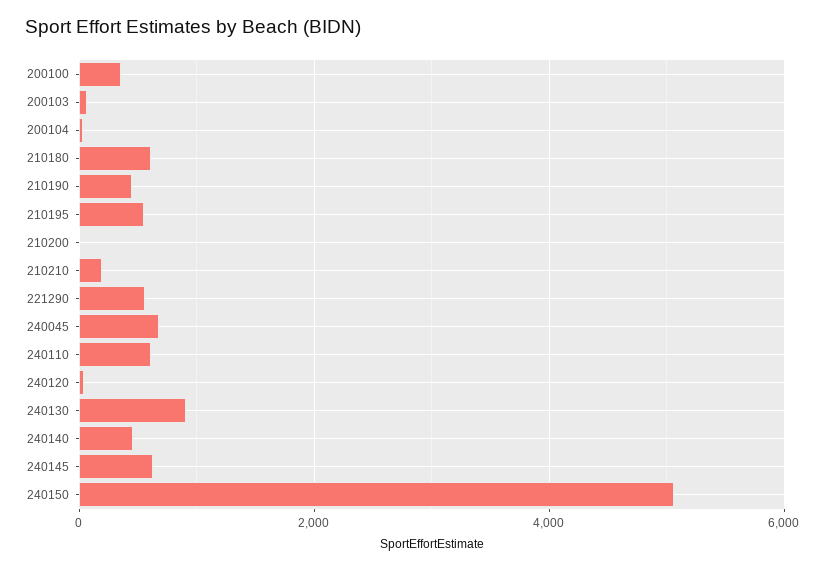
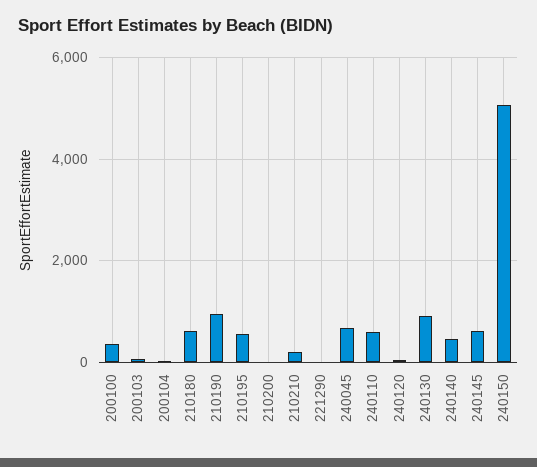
  {
    "200100": 400,
    "200103": 0,
    "200104": 0,
    "210180": 600,
-   "210190": 400,
+   "210190": 1000,
    "210195": 600,
    "210200": 0,
    "210210": 200,
-   "221290": 600,
+   "221290": 0,
    "240045": 600,
    "240110": 600,
    "240120": 0,
    "240130": 1000,
    "240140": 400,
    "240145": 600,
    "240150": 5000
  }

